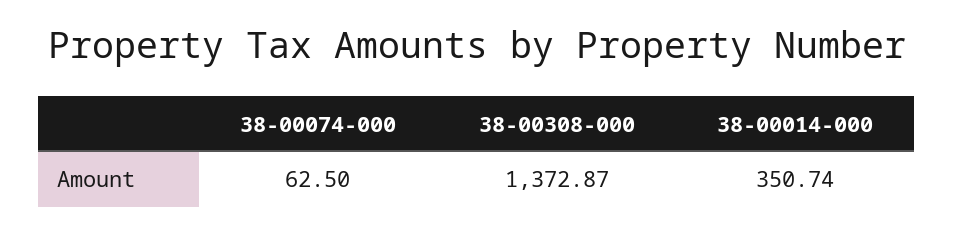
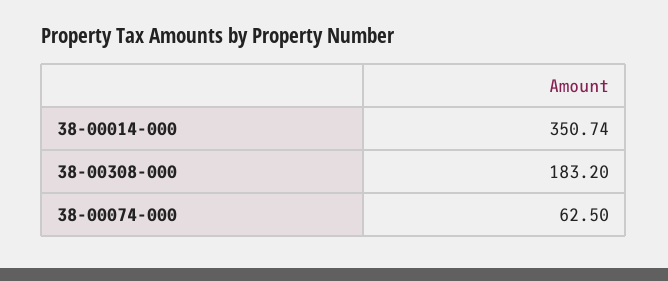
  {
    "38-00074-000": 62.5,
-   "38-00308-000": 1372.87,
+   "38-00308-000": 183.2,
    "38-00014-000": 350.74
  }

